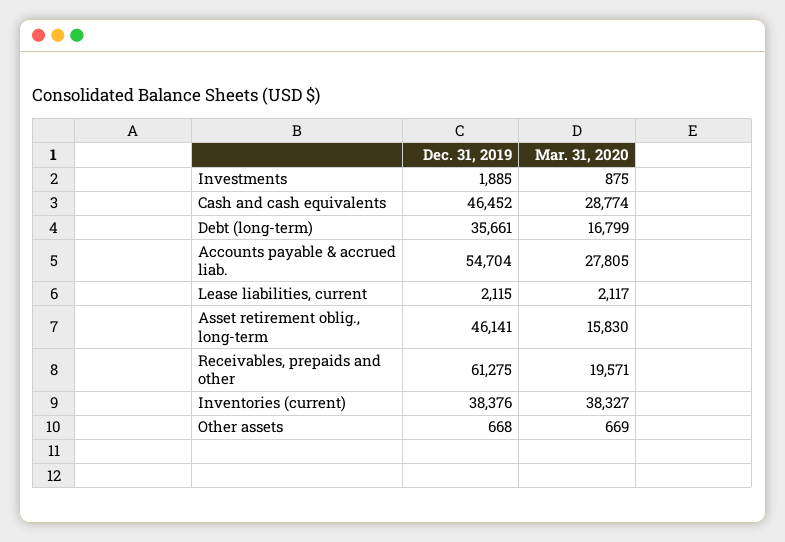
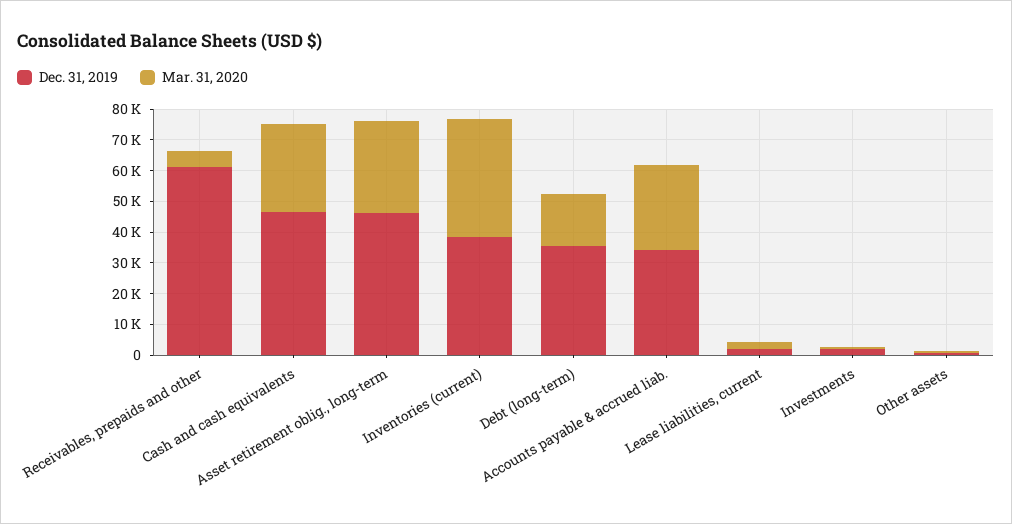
  {
    "Dec. 31, 2019": {
      "Investments": 1885,
      "Cash and cash equivalents": 46452,
      "Debt (long-term)": 35661,
-     "Accounts payable & accrued liab.": 54704,
+     "Accounts payable & accrued liab.": 35000,
      "Lease liabilities, current": 2115,
      "Asset retirement oblig., long-term": 46141,
      "Receivables, prepaids and other": 61275,
      "Inventories (current)": 38376,
      "Other assets": 668
    },
    "Mar. 31, 2020": {
      "Investments": 875,
      "Cash and cash equivalents": 28774,
      "Debt (long-term)": 16799,
      "Accounts payable & accrued liab.": 27805,
      "Lease liabilities, current": 2117,
-     "Asset retirement oblig., long-term": 15830,
+     "Asset retirement oblig., long-term": 30000,
-     "Receivables, prepaids and other": 19571,
+     "Receivables, prepaids and other": 5000,
      "Inventories (current)": 38327,
      "Other assets": 669
    }
  }

